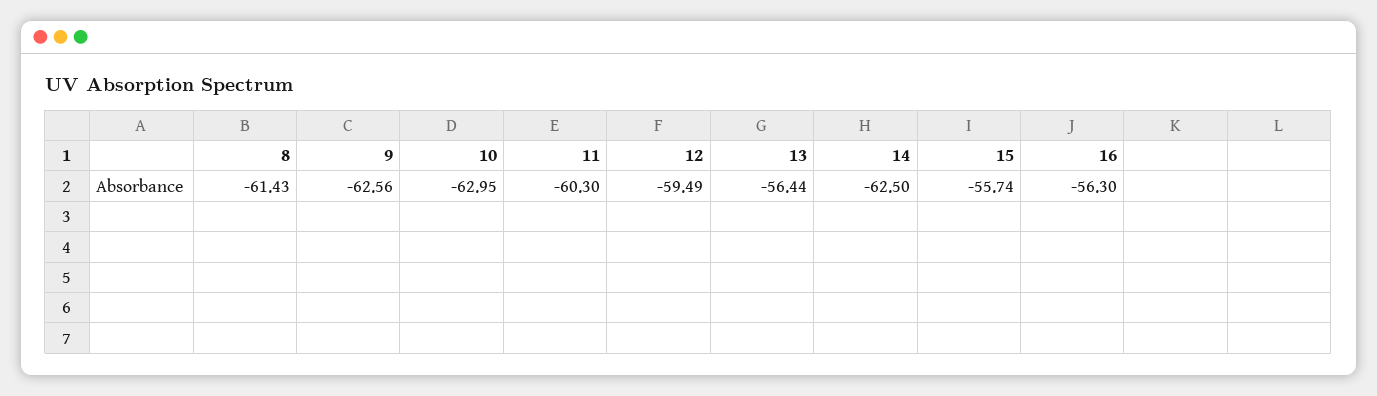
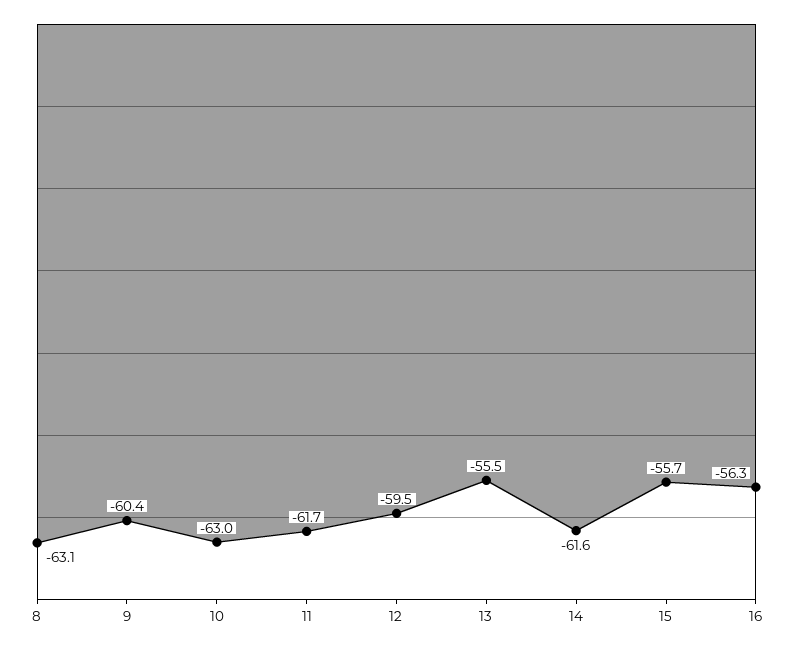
  {
-   "8": -61.43,
+   "8": -63.1,
-   "9": -62.56,
+   "9": -60.4,
    "10": -62.95,
-   "11": -60.3,
+   "11": -61.7,
    "12": -59.49,
-   "13": -56.44,
+   "13": -55.5,
-   "14": -62.5,
+   "14": -61.6,
    "15": -55.74,
    "16": -56.3
  }

